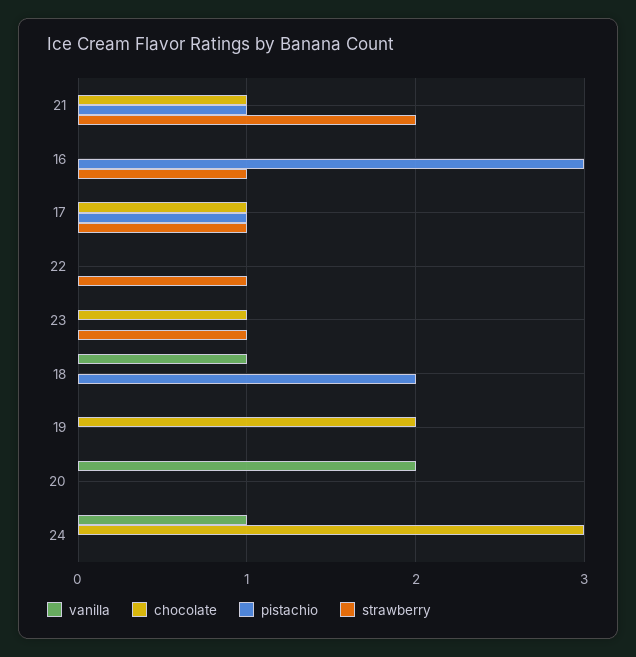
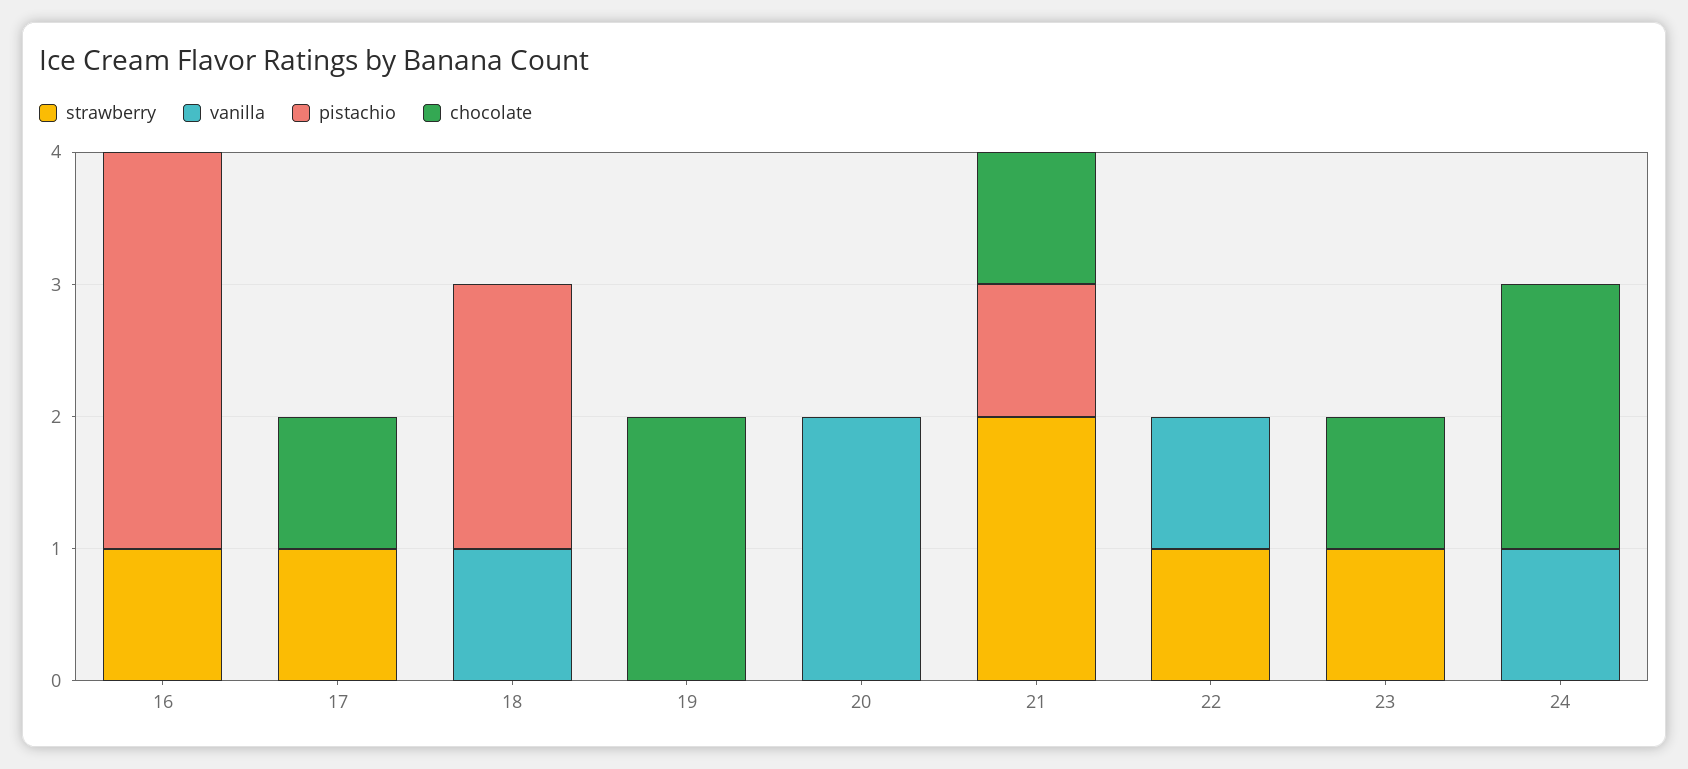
  {
    "vanilla": {
      "21": 0,
      "16": 0,
      "17": 0,
-     "22": 0,
+     "22": 1,
      "23": 0,
      "18": 1,
      "19": 0,
      "20": 2,
      "24": 1
    },
    "chocolate": {
      "21": 1,
      "16": 0,
      "17": 1,
      "22": 0,
      "23": 1,
      "18": 0,
      "19": 2,
      "20": 0,
-     "24": 3
+     "24": 2
    },
    "pistachio": {
      "21": 1,
      "16": 3,
-     "17": 1,
+     "17": 0,
      "22": 0,
      "23": 0,
      "18": 2,
      "19": 0,
      "20": 0,
      "24": 0
    },
    "strawberry": {
      "21": 2,
      "16": 1,
      "17": 1,
      "22": 1,
      "23": 1,
      "18": 0,
      "19": 0,
      "20": 0,
      "24": 0
    }
  }

